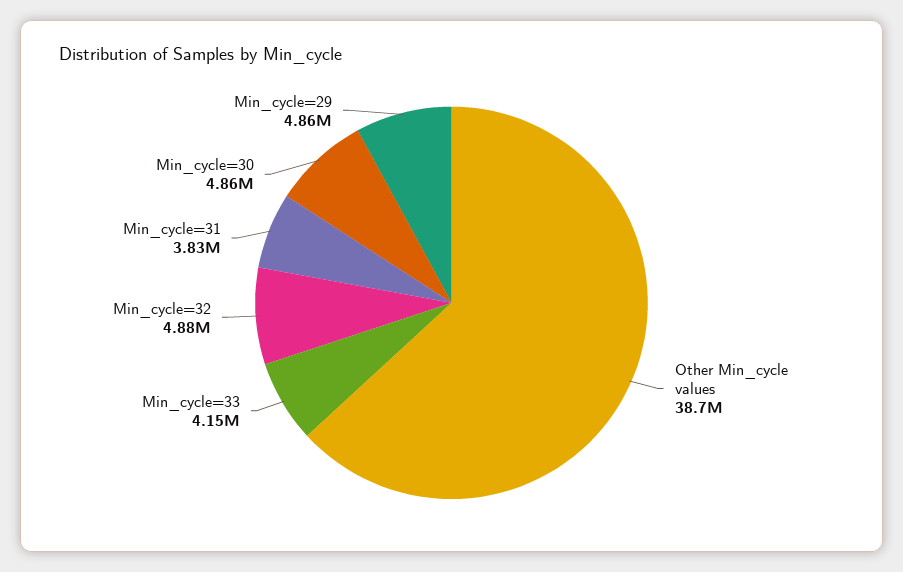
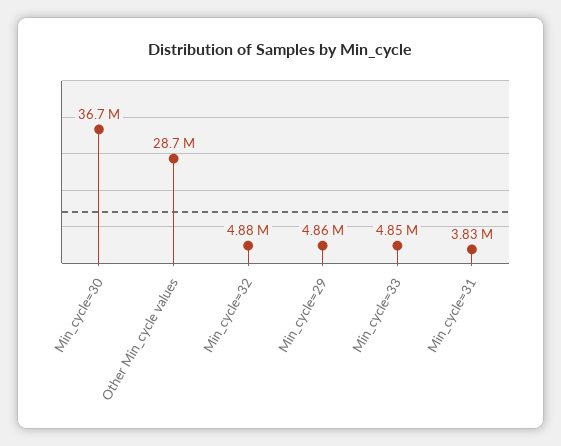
  {
-   "Other Min_cycle values": 38700000,
+   "Other Min_cycle values": 28700000,
-   "Min_cycle=33": 4150000,
+   "Min_cycle=33": 4850000,
    "Min_cycle=32": 4880000,
    "Min_cycle=31": 3830000,
-   "Min_cycle=30": 4860000,
+   "Min_cycle=30": 36700000,
    "Min_cycle=29": 4860000
  }

